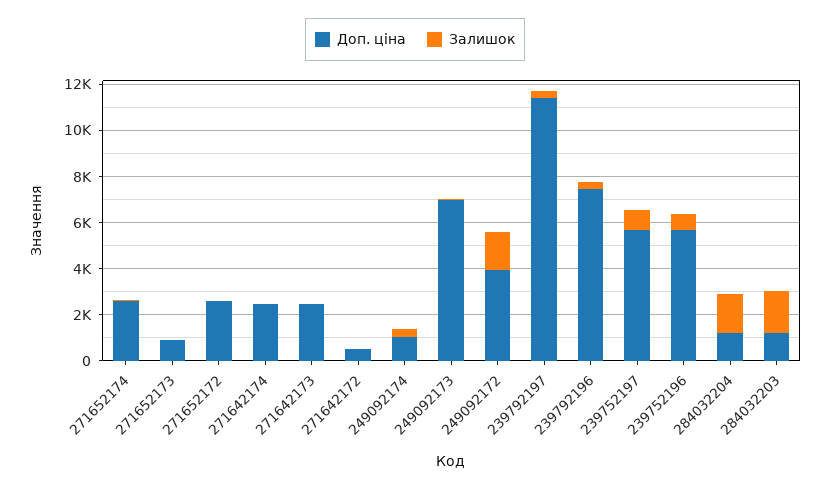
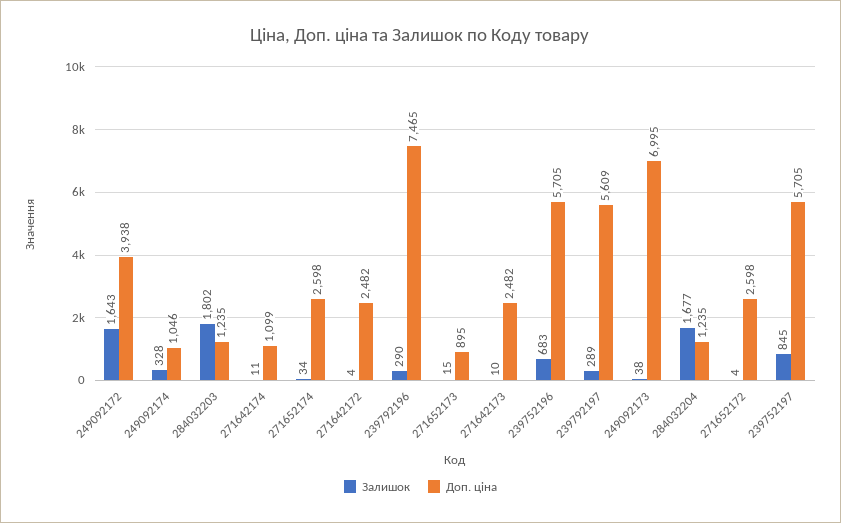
  {
    "Доп. ціна": {
      "271652174": 2598,
      "271652173": 895,
      "271652172": 2598,
-     "271642174": 2500,
+     "271642174": 1099,
      "271642173": 2482,
-     "271642172": 500,
+     "271642172": 2482,
      "249092174": 1046,
      "249092173": 6995,
      "249092172": 3938,
-     "239792197": 11500,
+     "239792197": 5609,
      "239792196": 7465,
      "239752197": 5705,
      "239752196": 5705,
      "284032204": 1235,
      "284032203": 1235
    },
    "Залишок": {
      "271652174": 34,
      "271652173": 15,
      "271652172": 4,
      "271642174": 11,
      "271642173": 10,
      "271642172": 4,
      "249092174": 328,
      "249092173": 38,
      "249092172": 1643,
      "239792197": 289,
      "239792196": 290,
      "239752197": 845,
      "239752196": 683,
      "284032204": 1677,
      "284032203": 1802
    }
  }

